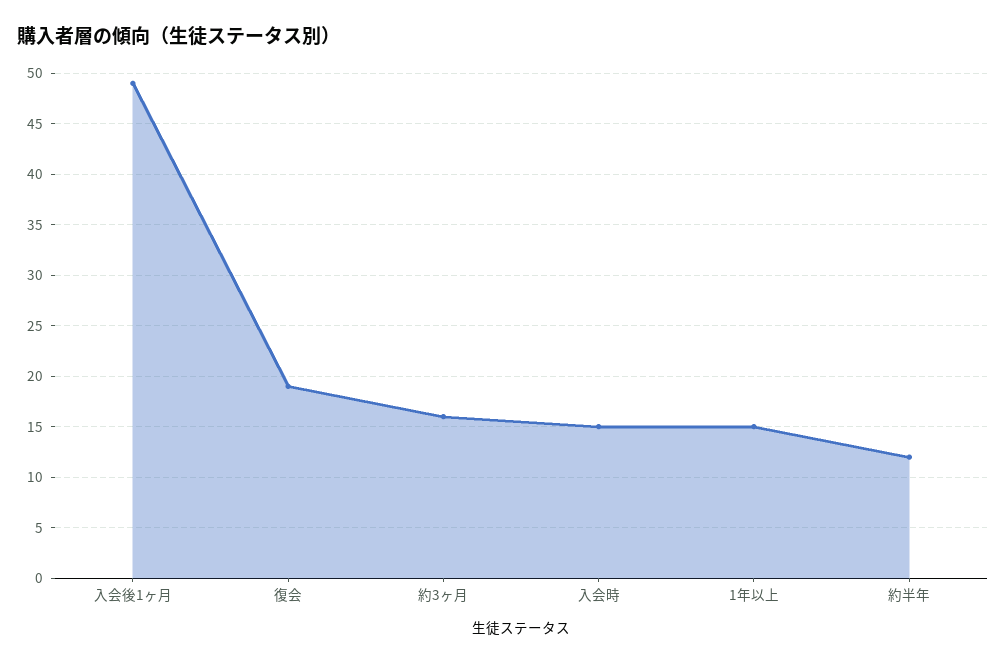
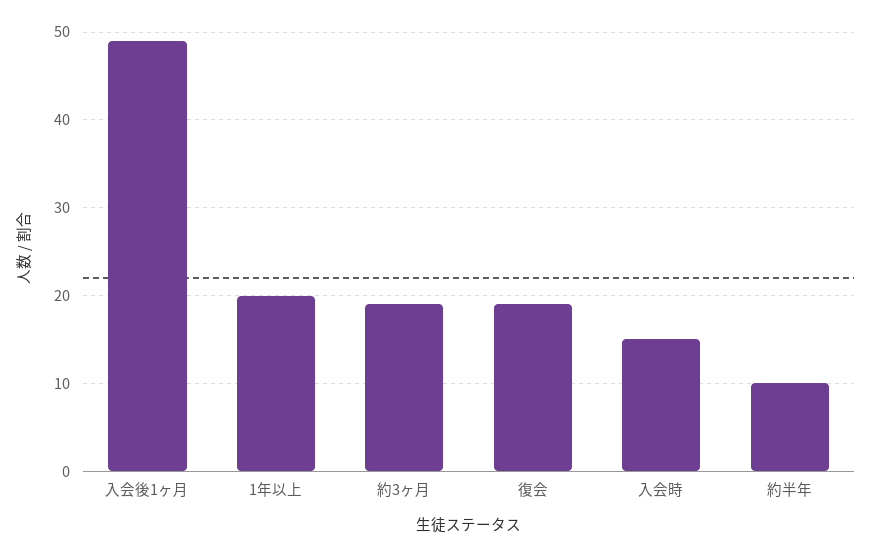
  {
    "入会後1ヶ月": 49,
    "復会": 19,
-   "約3ヶ月": 16,
+   "約3ヶ月": 19,
    "入会時": 15,
-   "1年以上": 15,
+   "1年以上": 20,
-   "約半年": 12
+   "約半年": 10
  }

